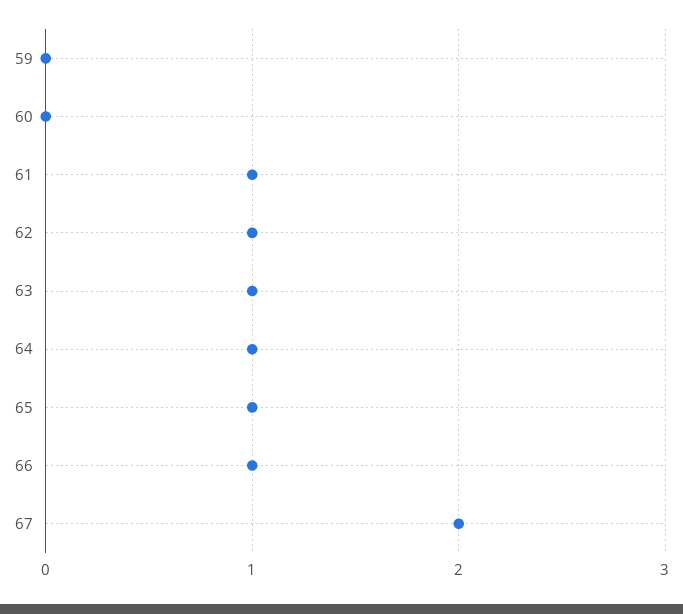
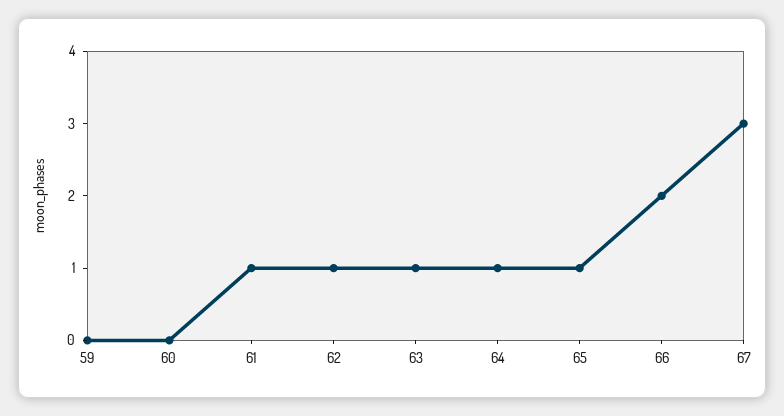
  {
    "59": 0,
    "60": 0,
    "61": 1,
    "62": 1,
    "63": 1,
    "64": 1,
    "65": 1,
-   "66": 1,
+   "66": 2,
-   "67": 2
+   "67": 3
  }

